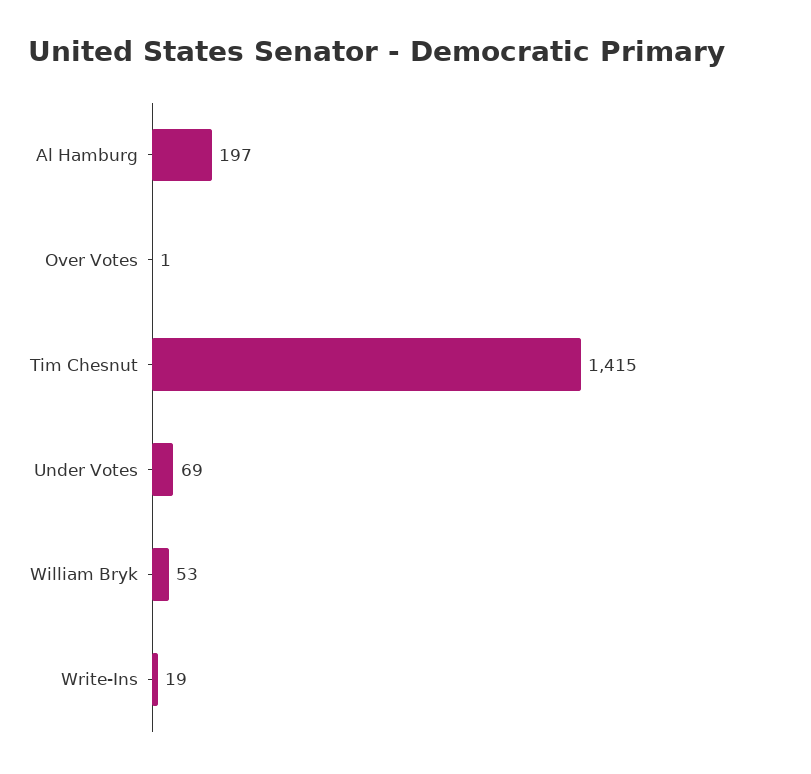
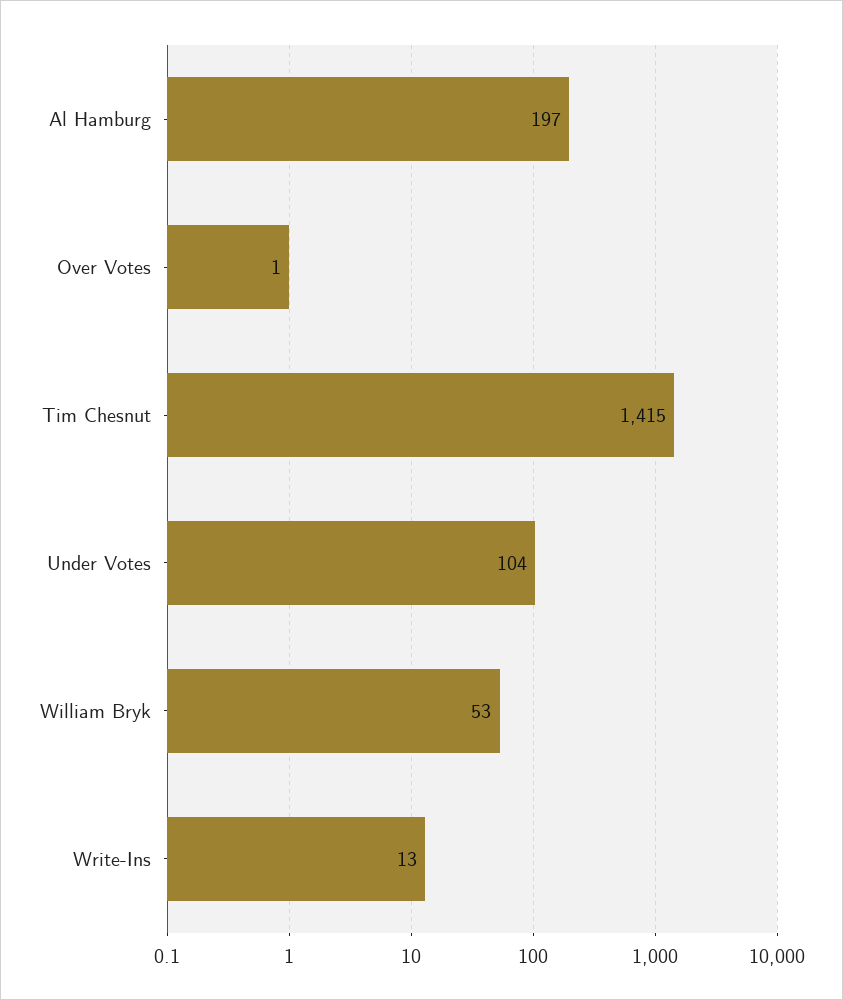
  {
    "Al Hamburg": 197,
    "Over Votes": 1,
    "Tim Chesnut": 1415,
-   "Under Votes": 69,
+   "Under Votes": 104,
    "William Bryk": 53,
-   "Write-Ins": 19
+   "Write-Ins": 13
  }

